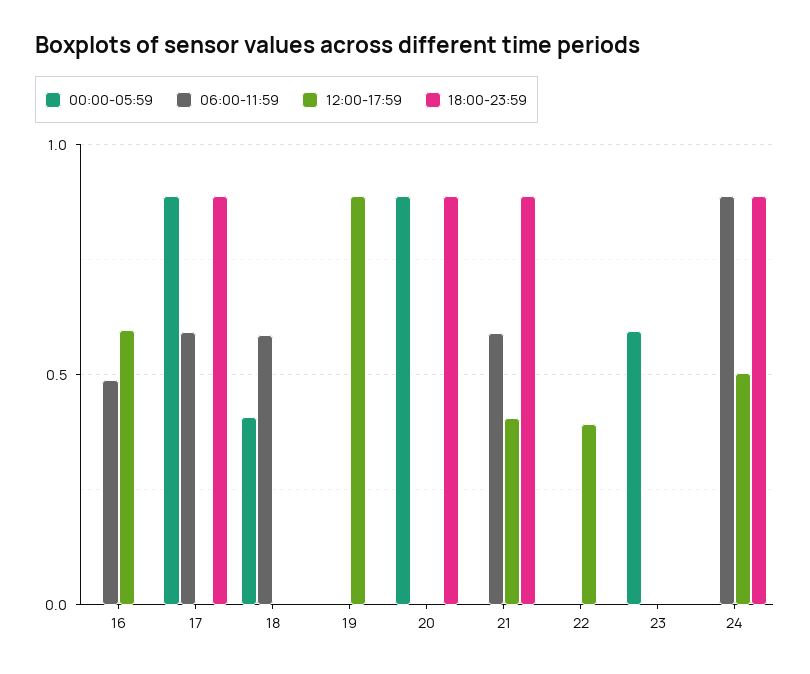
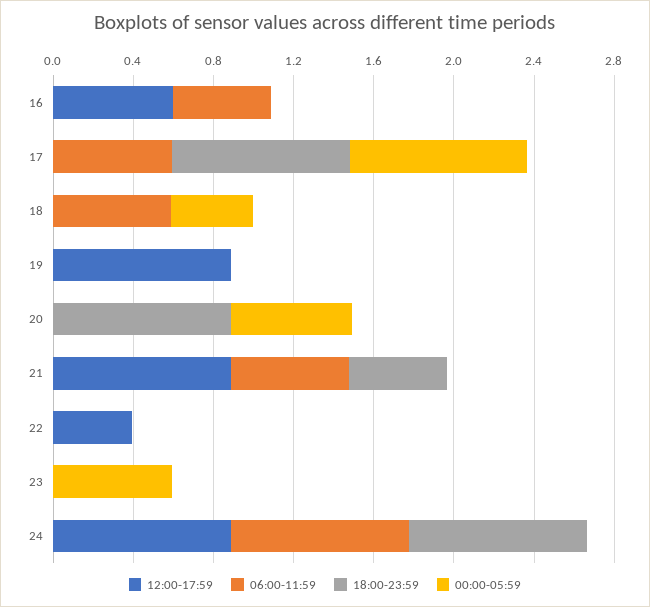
  {
    "00:00-05:59": {
      "16": 0,
      "17": 0.9,
      "18": 0.4,
      "19": 0,
-     "20": 0.9,
+     "20": 0.6,
      "21": 0,
      "22": 0,
      "23": 0.6,
      "24": 0
    },
    "06:00-11:59": {
      "16": 0.5,
      "17": 0.6,
      "18": 0.6,
      "19": 0,
      "20": 0,
      "21": 0.6,
      "22": 0,
      "23": 0,
      "24": 0.9
    },
    "12:00-17:59": {
      "16": 0.6,
      "17": 0,
      "18": 0,
      "19": 0.9,
      "20": 0,
-     "21": 0.4,
+     "21": 0.9,
      "22": 0.4,
      "23": 0,
-     "24": 0.5
+     "24": 0.9
    },
    "18:00-23:59": {
      "16": 0,
      "17": 0.9,
      "18": 0,
      "19": 0,
      "20": 0.9,
-     "21": 0.9,
+     "21": 0.5,
      "22": 0,
      "23": 0,
      "24": 0.9
    }
  }

